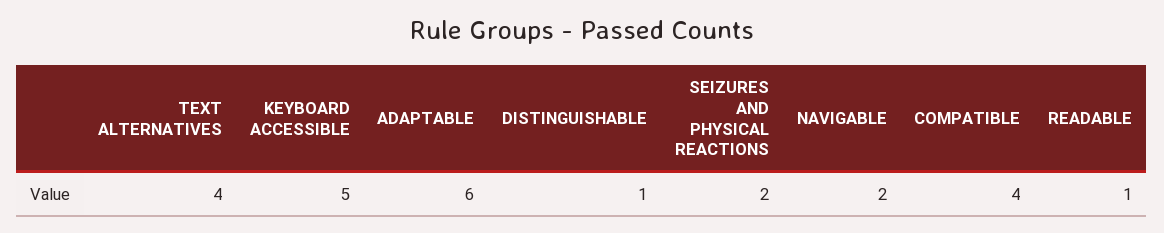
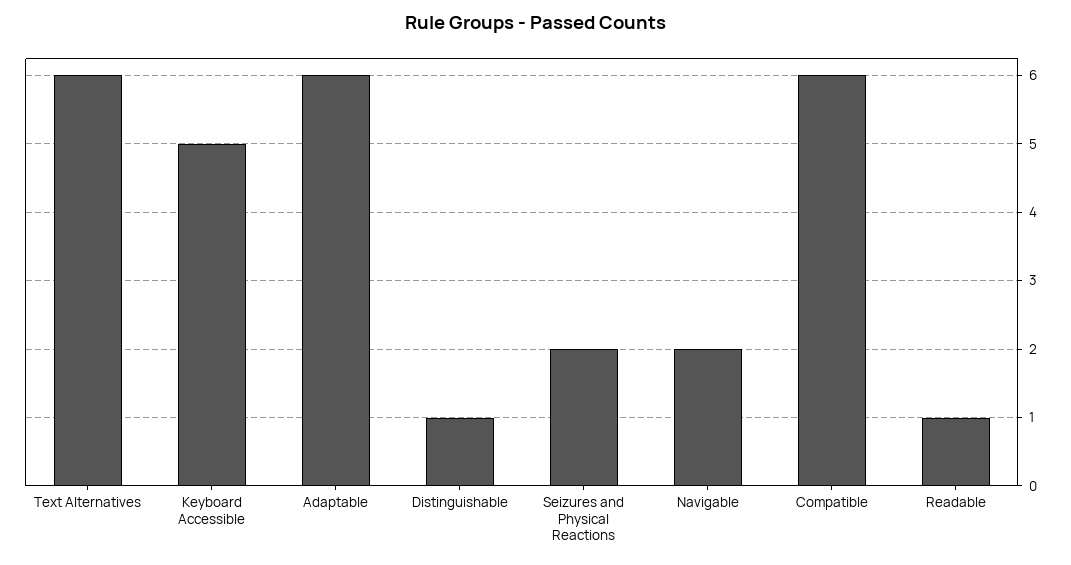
  {
-   "TEXT ALTERNATIVES": 4,
+   "TEXT ALTERNATIVES": 6,
    "KEYBOARD ACCESSIBLE": 5,
    "ADAPTABLE": 6,
    "DISTINGUISHABLE": 1,
    "SEIZURES AND PHYSICAL REACTIONS": 2,
    "NAVIGABLE": 2,
-   "COMPATIBLE": 4,
+   "COMPATIBLE": 6,
    "READABLE": 1
  }

